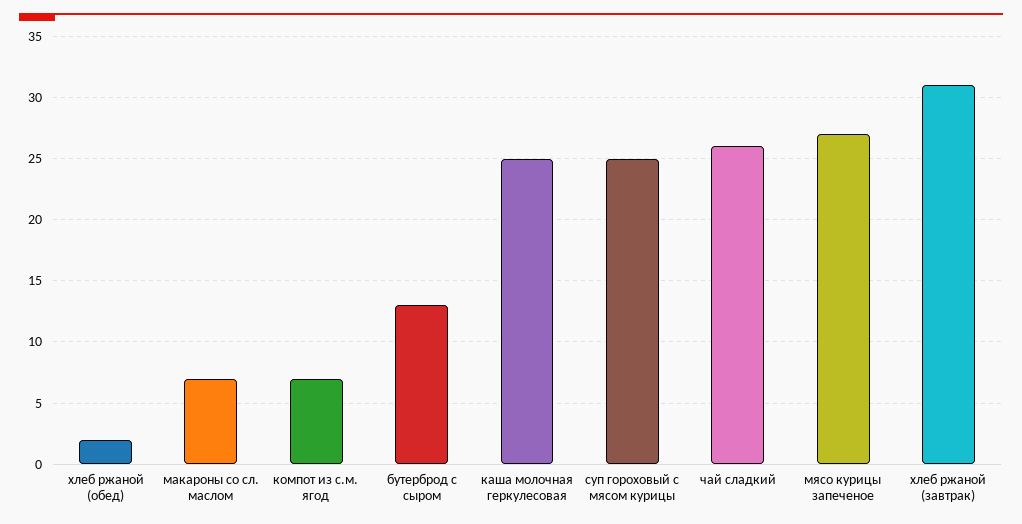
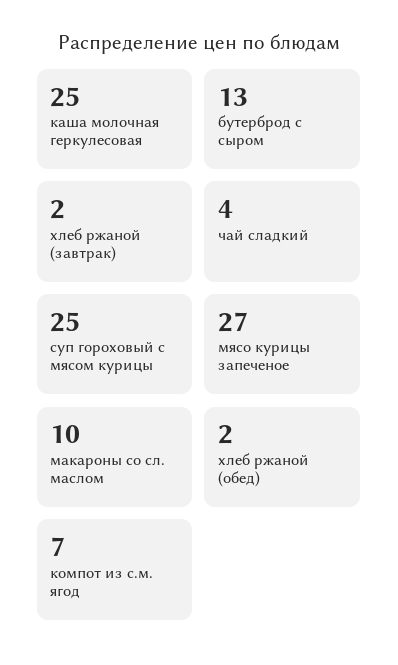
  {
    "хлеб ржаной (обед)": 2,
-   "макароны со сл. маслом": 7,
+   "макароны со сл. маслом": 10,
    "компот из с.м. ягод": 7,
    "бутерброд с сыром": 13,
    "каша молочная геркулесовая": 25,
    "суп гороховый с мясом курицы": 25,
-   "чай сладкий": 26,
+   "чай сладкий": 4,
    "мясо курицы запеченое": 27,
-   "хлеб ржаной (завтрак)": 31
+   "хлеб ржаной (завтрак)": 2
  }

